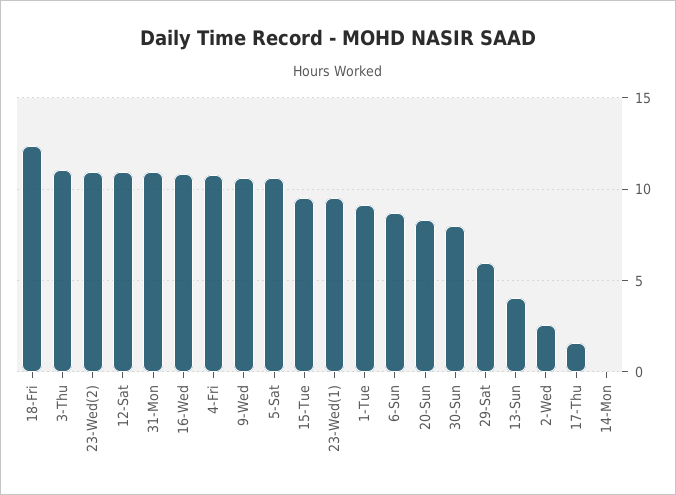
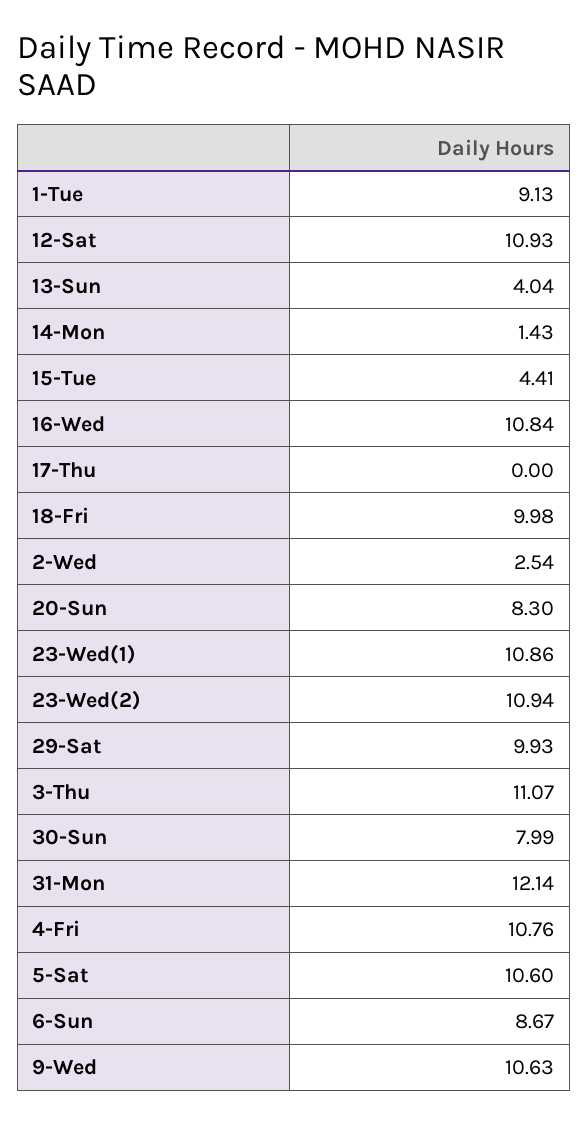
  {
-   "18-Fri": 12.5,
+   "18-Fri": 9.98,
    "3-Thu": 11.07,
    "23-Wed(2)": 10.94,
    "12-Sat": 10.93,
-   "31-Mon": 11,
+   "31-Mon": 12.14,
    "16-Wed": 10.84,
    "4-Fri": 10.76,
    "9-Wed": 10.63,
    "5-Sat": 10.6,
-   "15-Tue": 9.5,
+   "15-Tue": 4.41,
-   "23-Wed(1)": 9.5,
+   "23-Wed(1)": 10.86,
    "1-Tue": 9.13,
    "6-Sun": 8.67,
    "20-Sun": 8.3,
    "30-Sun": 7.99,
-   "29-Sat": 6,
+   "29-Sat": 9.93,
    "13-Sun": 4.04,
    "2-Wed": 2.54,
-   "17-Thu": 1.5,
+   "17-Thu": 0,
-   "14-Mon": 0
+   "14-Mon": 1.43
  }

